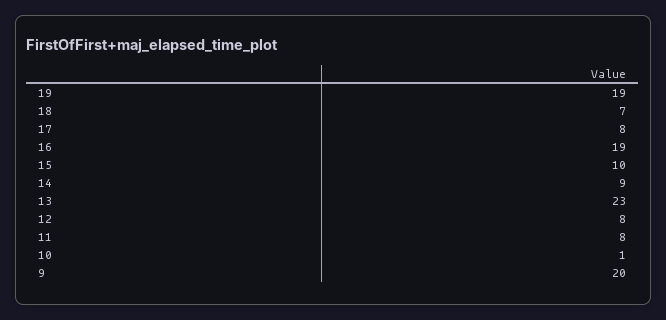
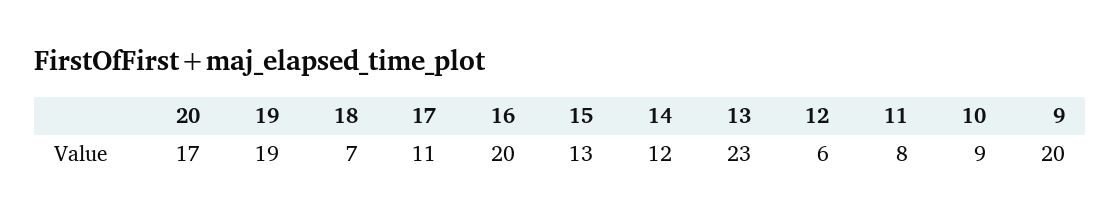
  {
    "19": 19,
    "18": 7,
-   "17": 8,
+   "17": 11,
-   "16": 19,
+   "16": 20,
-   "15": 10,
+   "15": 13,
-   "14": 9,
+   "14": 12,
    "13": 23,
-   "12": 8,
+   "12": 6,
    "11": 8,
-   "10": 1,
+   "10": 9,
-   "9": 20
+   "9": 20,
+   "20": 17
  }

